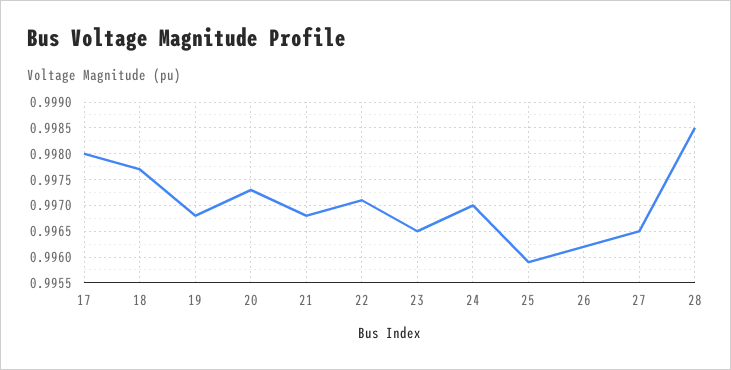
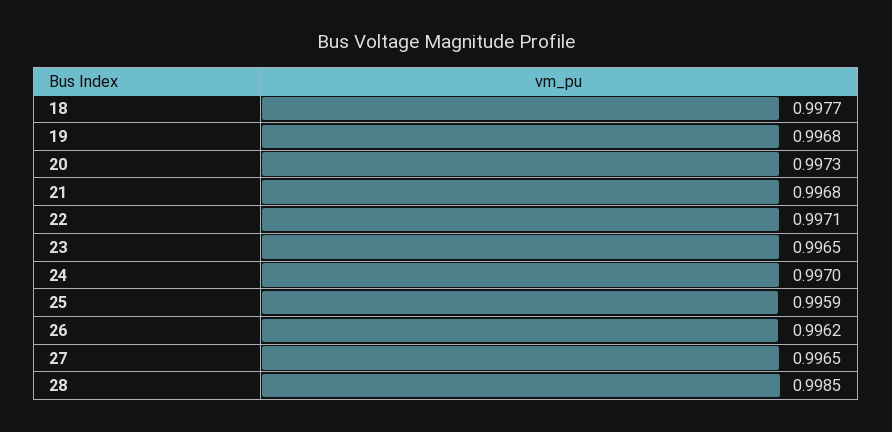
  {
-   "17": 0.998,
    "18": 0.9977,
    "19": 0.9968,
    "20": 0.9973,
    "21": 0.9968,
    "22": 0.9971,
    "23": 0.9965,
    "24": 0.997,
    "25": 0.9959,
    "26": 0.9962,
    "27": 0.9965,
    "28": 0.9985
  }

